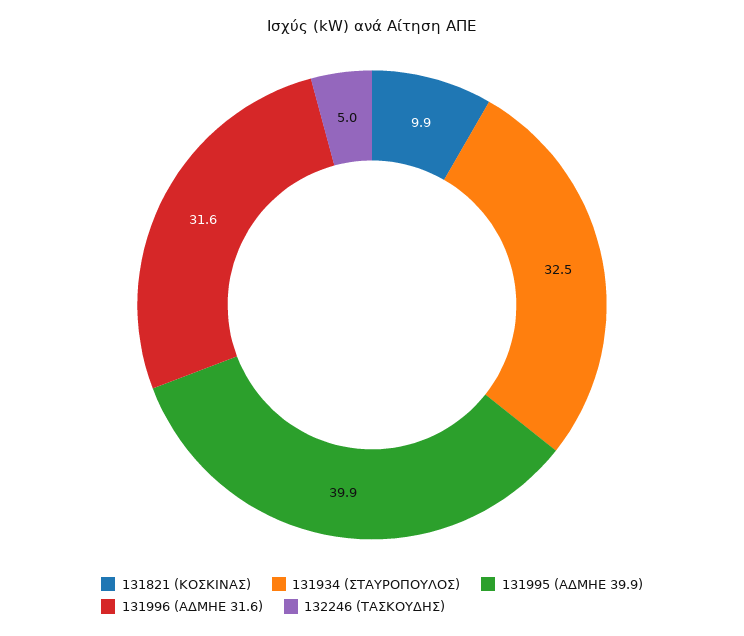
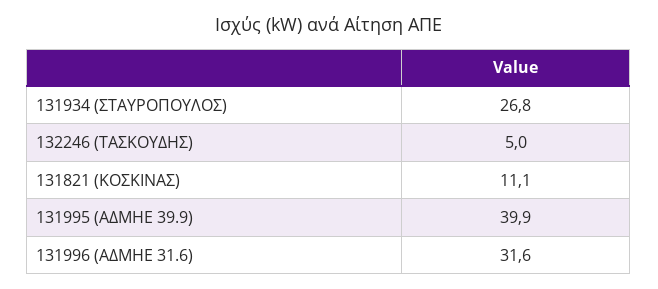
  {
-   "131821 (ΚΟΣΚΙΝΑΣ)": 9.9,
+   "131821 (ΚΟΣΚΙΝΑΣ)": 11.1,
-   "131934 (ΣΤΑΥΡΟΠΟΥΛΟΣ)": 32.5,
+   "131934 (ΣΤΑΥΡΟΠΟΥΛΟΣ)": 26.8,
    "131995 (ΑΔΜΗΕ 39.9)": 39.9,
    "131996 (ΑΔΜΗΕ 31.6)": 31.6,
    "132246 (ΤΑΣΚΟΥΔΗΣ)": 5
  }

